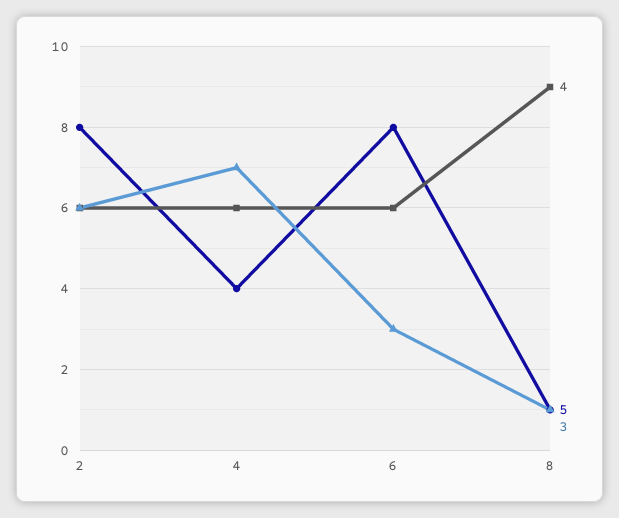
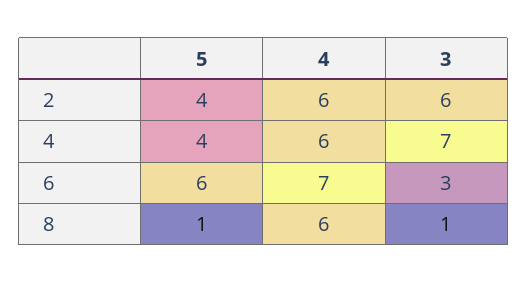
  {
    "4": {
      "2": 6,
      "4": 6,
-     "6": 6,
+     "6": 7,
-     "8": 9
+     "8": 6
    },
    "5": {
-     "2": 8,
+     "2": 4,
      "4": 4,
-     "6": 8,
+     "6": 6,
      "8": 1
    },
    "3": {
      "2": 6,
      "4": 7,
      "6": 3,
      "8": 1
    }
  }

